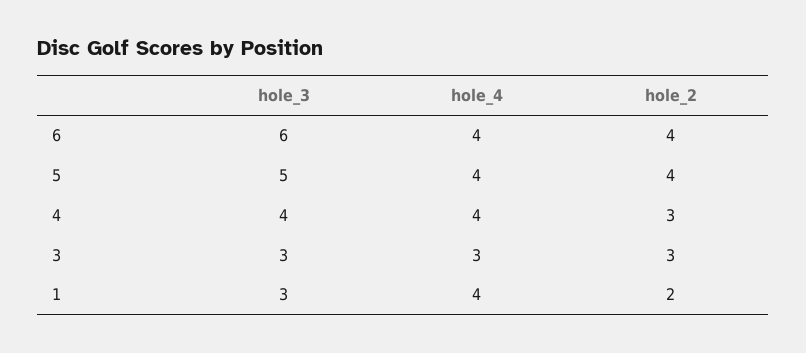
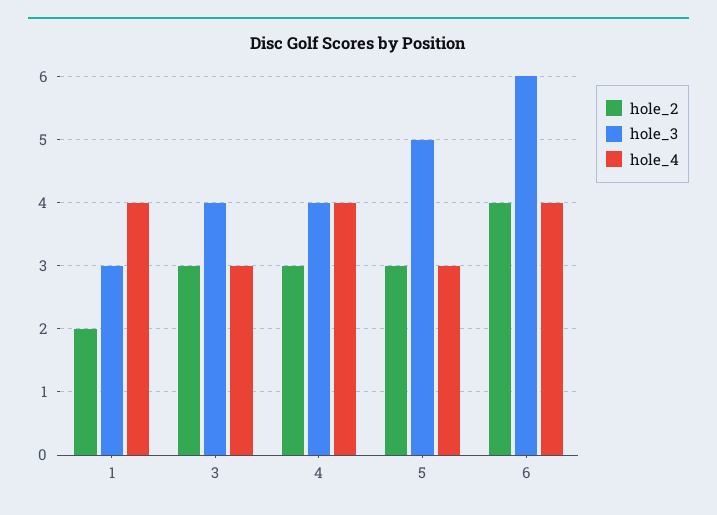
  {
    "hole_3": {
      "6": 6,
      "5": 5,
      "4": 4,
-     "3": 3,
+     "3": 4,
      "1": 3
    },
    "hole_4": {
      "6": 4,
-     "5": 4,
+     "5": 3,
      "4": 4,
      "3": 3,
      "1": 4
    },
    "hole_2": {
      "6": 4,
-     "5": 4,
+     "5": 3,
      "4": 3,
      "3": 3,
      "1": 2
    }
  }

